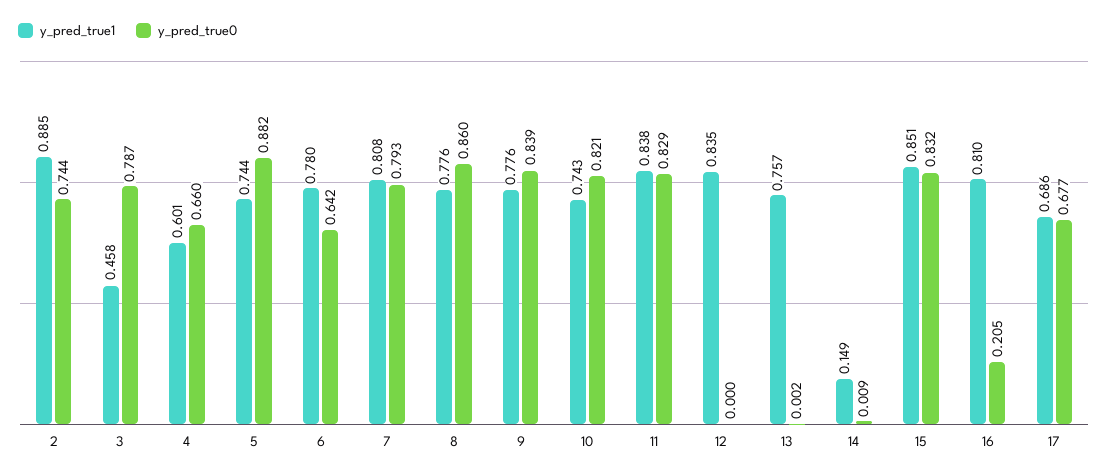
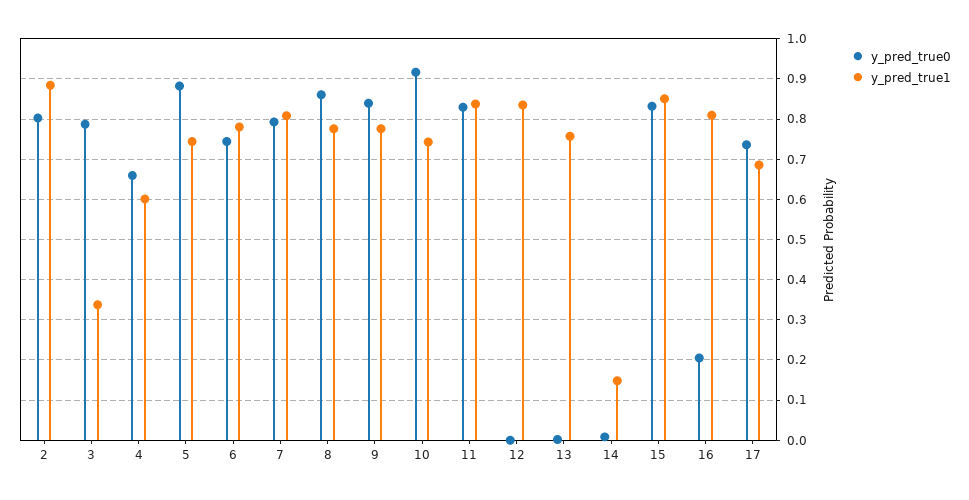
  {
    "y_pred_true1": {
      "2": 0.885,
-     "3": 0.458,
+     "3": 0.34,
      "4": 0.601,
      "5": 0.744,
      "6": 0.78,
      "7": 0.808,
      "8": 0.776,
      "9": 0.776,
      "10": 0.743,
      "11": 0.838,
      "12": 0.835,
      "13": 0.757,
      "14": 0.149,
      "15": 0.851,
      "16": 0.81,
      "17": 0.686
    },
    "y_pred_true0": {
-     "2": 0.744,
+     "2": 0.8,
      "3": 0.787,
      "4": 0.66,
      "5": 0.882,
-     "6": 0.642,
+     "6": 0.74,
      "7": 0.793,
      "8": 0.86,
      "9": 0.839,
-     "10": 0.821,
+     "10": 0.92,
      "11": 0.829,
      "12": 0,
      "13": 0.002,
      "14": 0.009,
      "15": 0.832,
      "16": 0.205,
-     "17": 0.677
+     "17": 0.74
    }
  }

